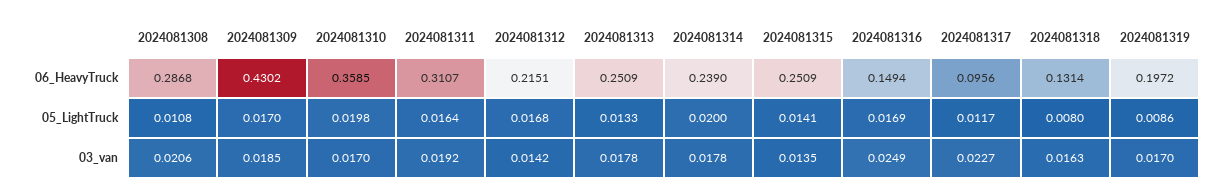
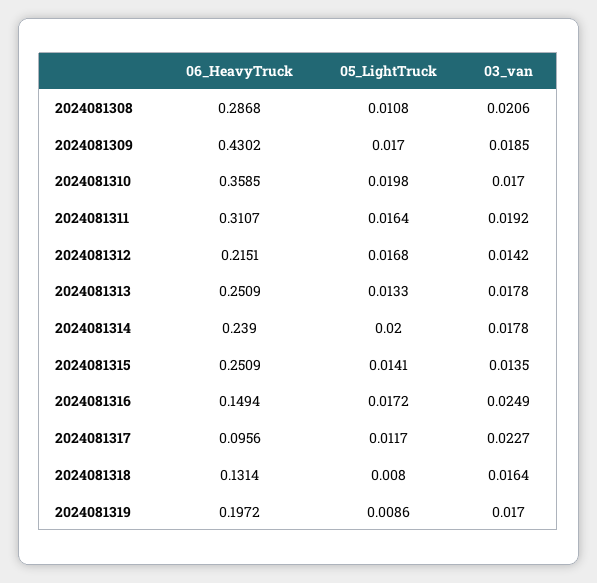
  {
    "2024081308": {
      "06_HeavyTruck": 0.2868,
      "05_LightTruck": 0.0108,
      "03_van": 0.0206
    },
    "2024081309": {
      "06_HeavyTruck": 0.4302,
      "05_LightTruck": 0.017,
      "03_van": 0.0185
    },
    "2024081310": {
      "06_HeavyTruck": 0.3585,
      "05_LightTruck": 0.0198,
      "03_van": 0.017
    },
    "2024081311": {
      "06_HeavyTruck": 0.3107,
      "05_LightTruck": 0.0164,
      "03_van": 0.0192
    },
    "2024081312": {
      "06_HeavyTruck": 0.2151,
      "05_LightTruck": 0.0168,
      "03_van": 0.0142
    },
    "2024081313": {
      "06_HeavyTruck": 0.2509,
      "05_LightTruck": 0.0133,
      "03_van": 0.0178
    },
    "2024081314": {
      "06_HeavyTruck": 0.239,
      "05_LightTruck": 0.02,
      "03_van": 0.0178
    },
    "2024081315": {
      "06_HeavyTruck": 0.2509,
      "05_LightTruck": 0.0141,
      "03_van": 0.0135
    },
    "2024081316": {
      "06_HeavyTruck": 0.1494,
-     "05_LightTruck": 0.0169,
+     "05_LightTruck": 0.0172,
      "03_van": 0.0249
    },
    "2024081317": {
      "06_HeavyTruck": 0.0956,
      "05_LightTruck": 0.0117,
      "03_van": 0.0227
    },
    "2024081318": {
      "06_HeavyTruck": 0.1314,
      "05_LightTruck": 0.008,
-     "03_van": 0.0163
+     "03_van": 0.0164
    },
    "2024081319": {
      "06_HeavyTruck": 0.1972,
      "05_LightTruck": 0.0086,
      "03_van": 0.017
    }
  }

